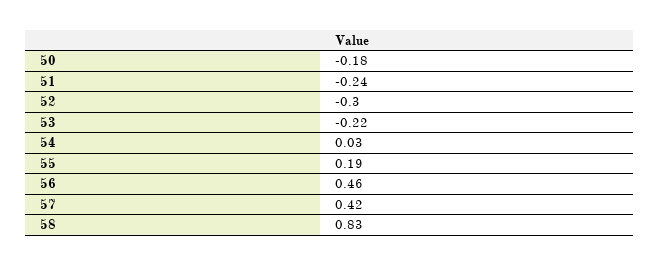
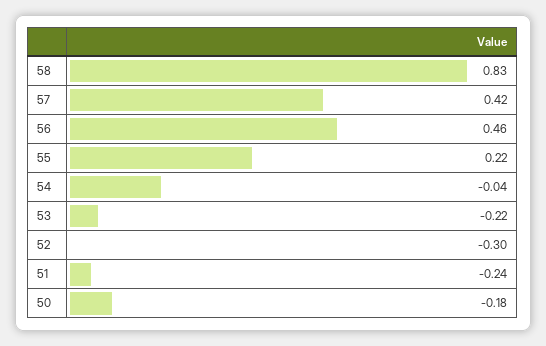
  {
    "50": -0.18,
    "51": -0.24,
    "52": -0.3,
    "53": -0.22,
-   "54": 0.03,
+   "54": -0.04,
-   "55": 0.19,
+   "55": 0.22,
    "56": 0.46,
    "57": 0.42,
    "58": 0.83
  }

